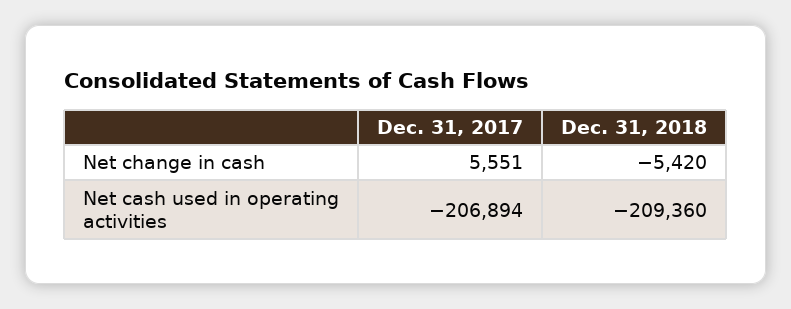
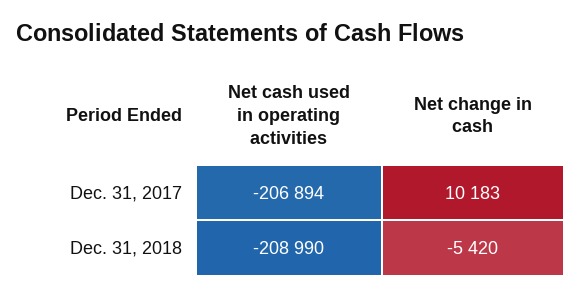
  {
    "Dec. 31, 2017": {
-     "Net change in cash": 5551,
+     "Net change in cash": 10183,
      "Net cash used in operating activities": -206894
    },
    "Dec. 31, 2018": {
      "Net change in cash": -5420,
-     "Net cash used in operating activities": -209360
+     "Net cash used in operating activities": -208990
    }
  }

